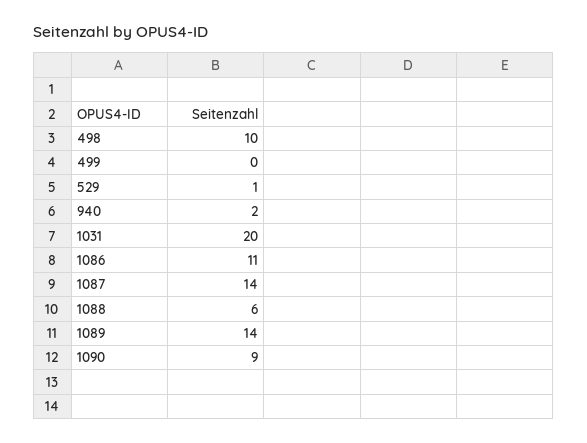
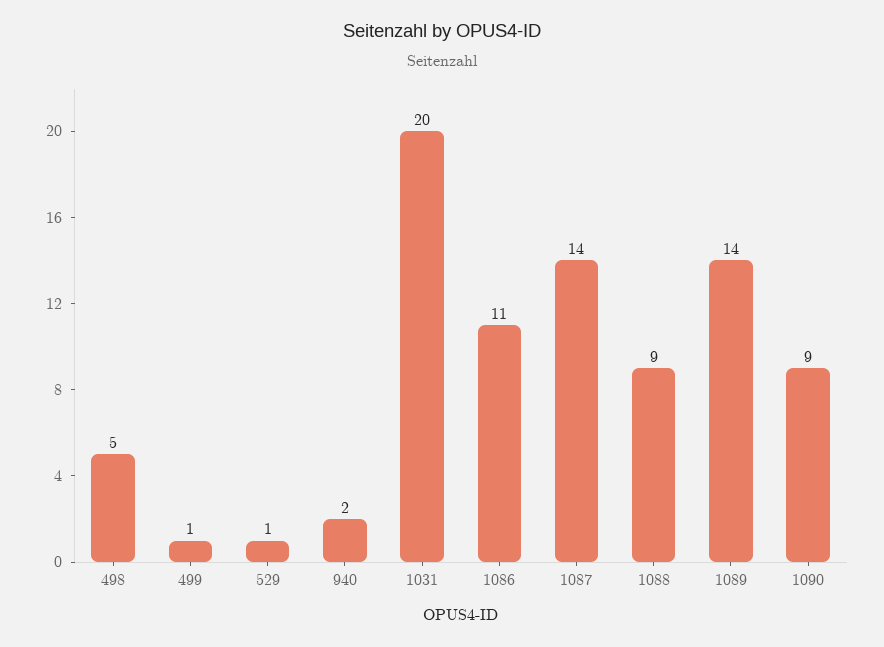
  {
-   "498": 10,
+   "498": 5,
-   "499": 0,
+   "499": 1,
    "529": 1,
    "940": 2,
    "1031": 20,
    "1086": 11,
    "1087": 14,
-   "1088": 6,
+   "1088": 9,
    "1089": 14,
    "1090": 9
  }

